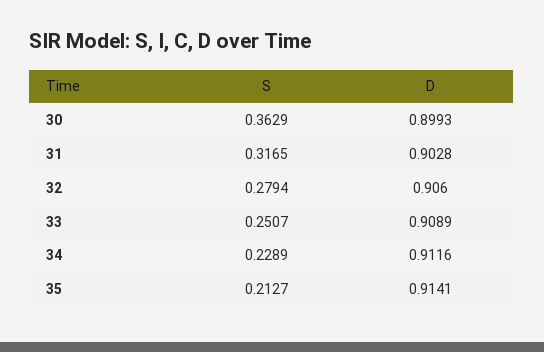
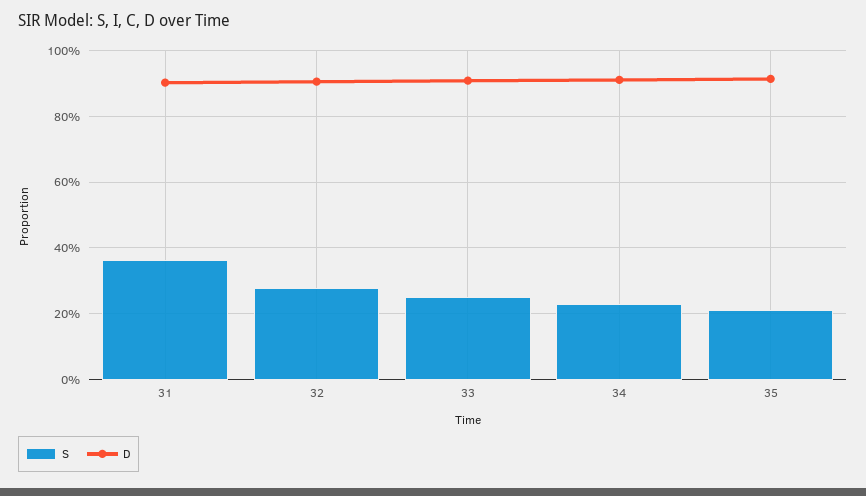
  {
    "S": {
-     "30": 0.3629,
-     "31": 0.3165,
+     "31": 0.36,
      "32": 0.2794,
      "33": 0.2507,
      "34": 0.2289,
      "35": 0.2127
    },
    "D": {
-     "30": 0.8993,
      "31": 0.9028,
      "32": 0.906,
      "33": 0.9089,
      "34": 0.9116,
      "35": 0.9141
    }
  }

